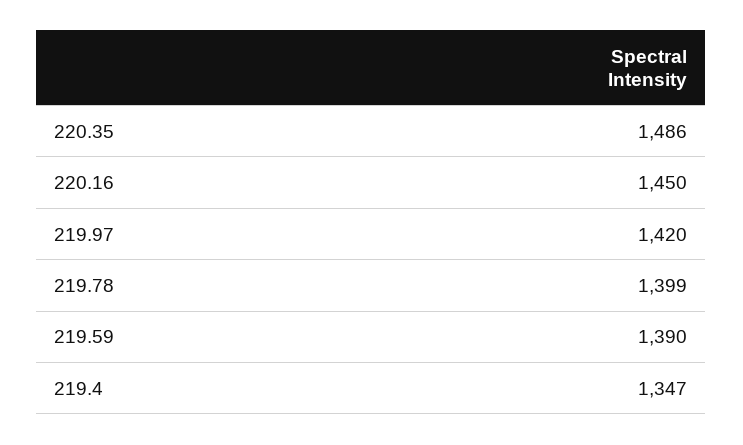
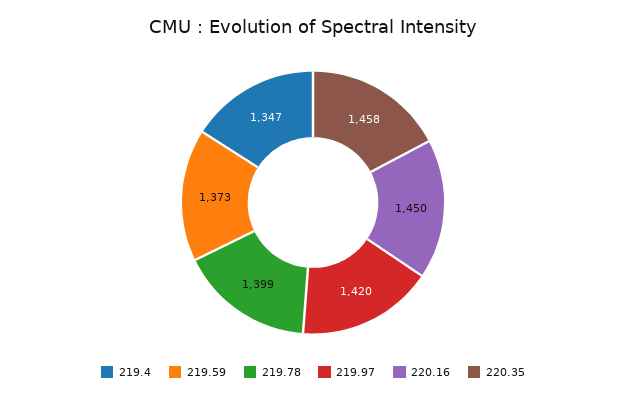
  {
-   "220.35": 1486,
+   "220.35": 1458,
    "220.16": 1450,
    "219.97": 1420,
    "219.78": 1399,
-   "219.59": 1390,
+   "219.59": 1373,
    "219.4": 1347
  }

